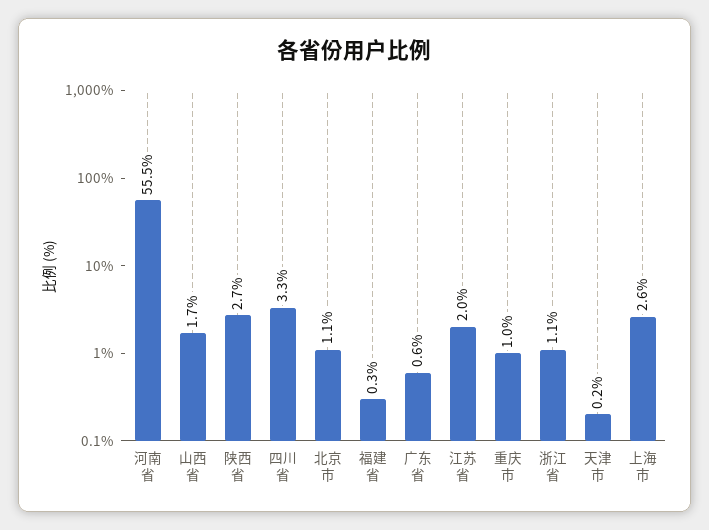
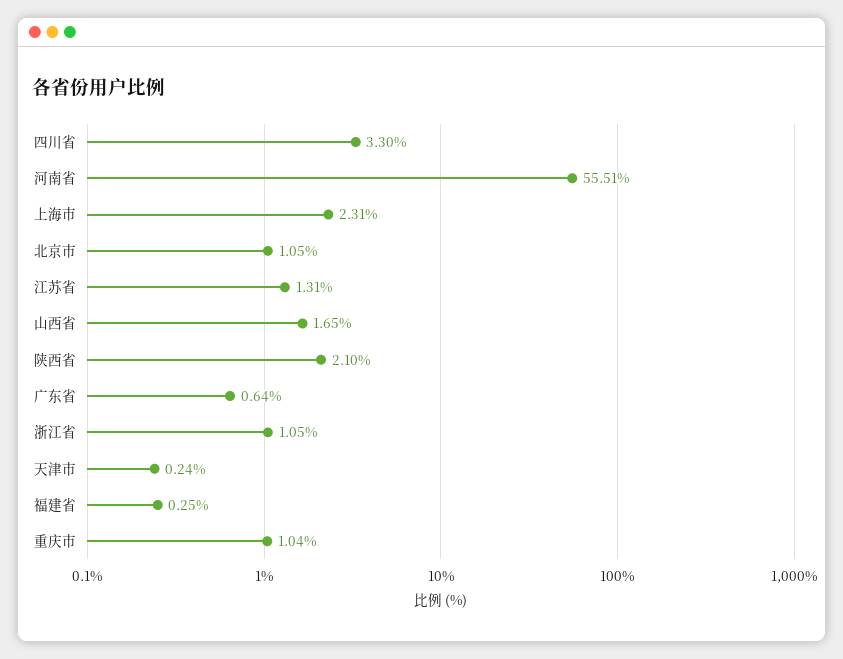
  {
    "河南省": 55.51,
    "山西省": 1.65,
-   "陕西省": 2.7,
+   "陕西省": 2.1,
    "四川省": 3.3,
    "北京市": 1.05,
    "福建省": 0.25,
    "广东省": 0.64,
-   "江苏省": 2,
+   "江苏省": 1.31,
    "重庆市": 1.04,
    "浙江省": 1.05,
    "天津市": 0.24,
-   "上海市": 2.6
+   "上海市": 2.31
  }

